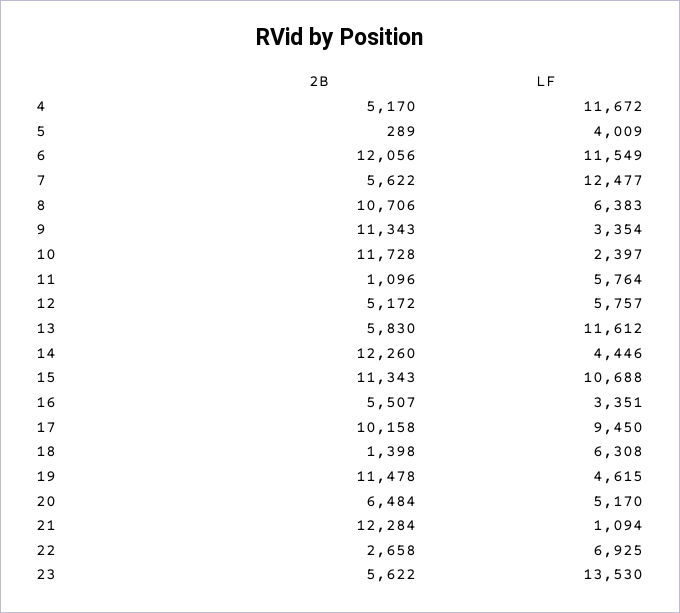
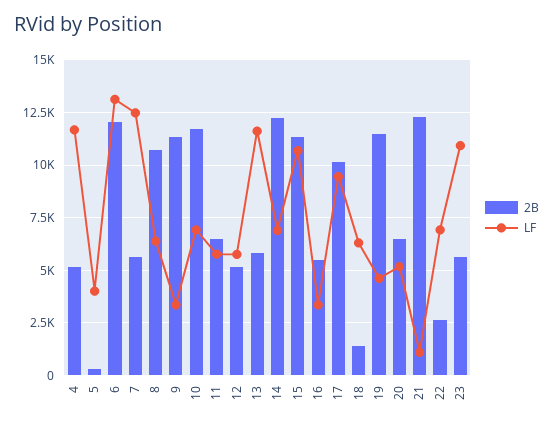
  {
    "2B": {
      "4": 5170,
      "5": 289,
      "6": 12056,
      "7": 5622,
      "8": 10706,
      "9": 11343,
      "10": 11728,
-     "11": 1096,
+     "11": 6500,
      "12": 5172,
      "13": 5830,
      "14": 12260,
      "15": 11343,
      "16": 5507,
      "17": 10158,
      "18": 1398,
      "19": 11478,
      "20": 6484,
      "21": 12284,
      "22": 2658,
      "23": 5622
    },
    "LF": {
      "4": 11672,
      "5": 4009,
-     "6": 11549,
+     "6": 13000,
      "7": 12477,
      "8": 6383,
      "9": 3354,
-     "10": 2397,
+     "10": 7000,
      "11": 5764,
      "12": 5757,
      "13": 11612,
-     "14": 4446,
+     "14": 7000,
      "15": 10688,
      "16": 3351,
      "17": 9450,
      "18": 6308,
      "19": 4615,
      "20": 5170,
      "21": 1094,
      "22": 6925,
-     "23": 13530
+     "23": 11000
    }
  }

